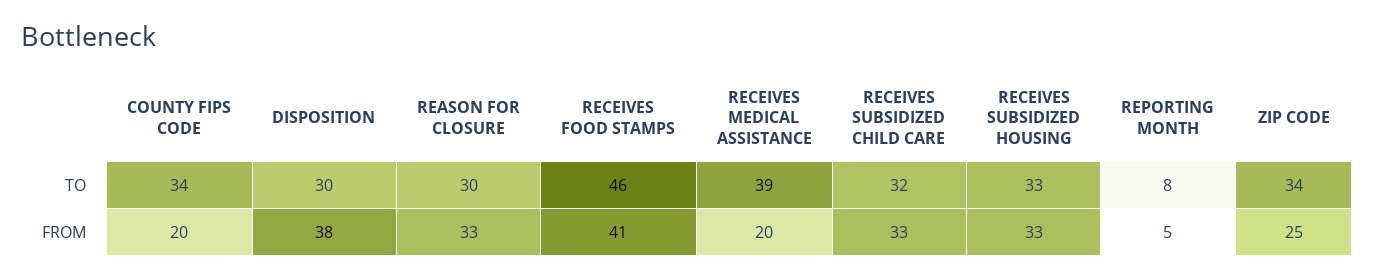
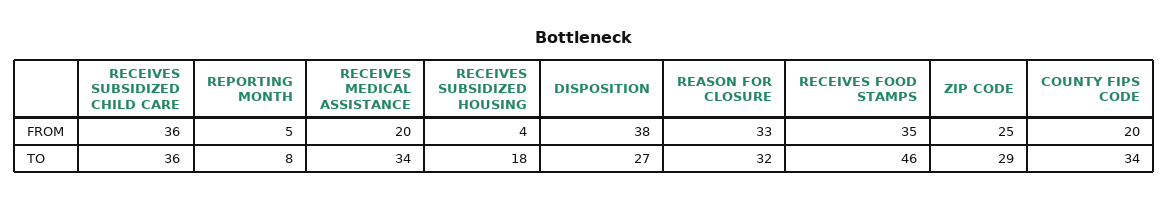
  {
    "COUNTY FIPS CODE": {
      "TO": 34,
      "FROM": 20
    },
    "DISPOSITION": {
-     "TO": 30,
+     "TO": 27,
      "FROM": 38
    },
    "REASON FOR CLOSURE": {
-     "TO": 30,
+     "TO": 32,
      "FROM": 33
    },
    "RECEIVES FOOD STAMPS": {
      "TO": 46,
-     "FROM": 41
+     "FROM": 35
    },
    "RECEIVES MEDICAL ASSISTANCE": {
-     "TO": 39,
+     "TO": 34,
      "FROM": 20
    },
    "RECEIVES SUBSIDIZED CHILD CARE": {
-     "TO": 32,
+     "TO": 36,
-     "FROM": 33
+     "FROM": 36
    },
    "RECEIVES SUBSIDIZED HOUSING": {
-     "TO": 33,
+     "TO": 18,
-     "FROM": 33
+     "FROM": 4
    },
    "REPORTING MONTH": {
      "TO": 8,
      "FROM": 5
    },
    "ZIP CODE": {
-     "TO": 34,
+     "TO": 29,
      "FROM": 25
    }
  }

